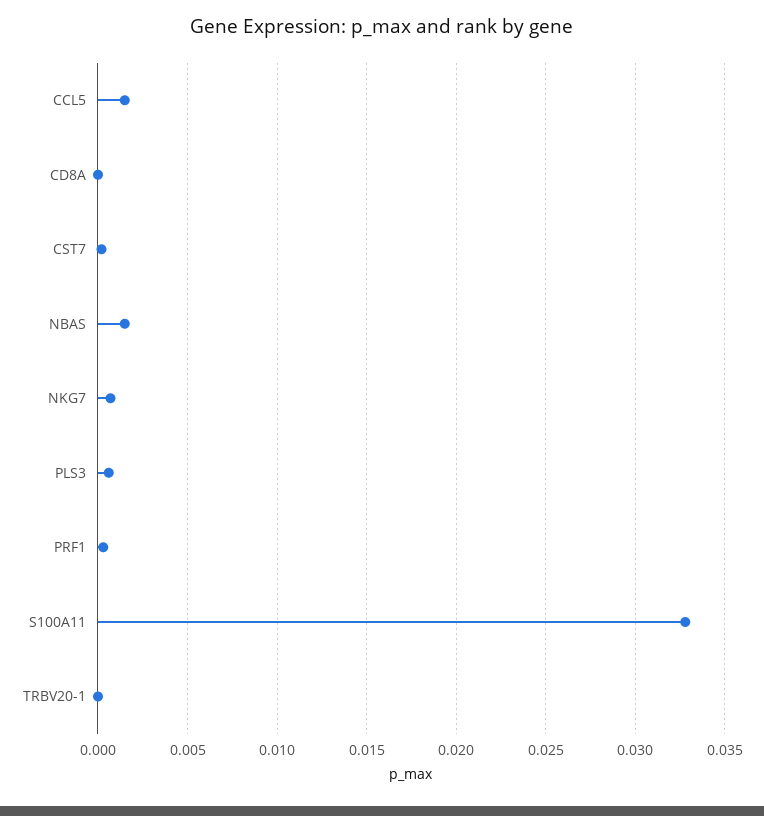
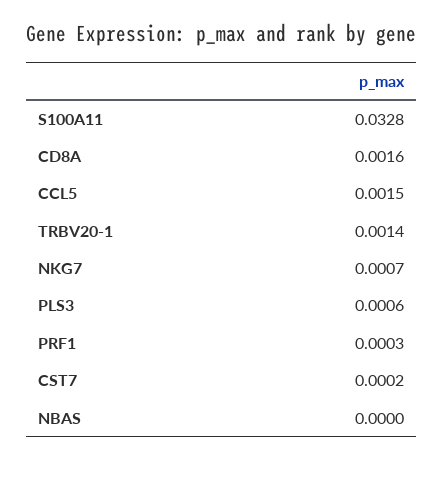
  {
    "CCL5": 0.0015,
-   "CD8A": 0,
+   "CD8A": 0.0016,
    "CST7": 0.0002,
-   "NBAS": 0.0015,
+   "NBAS": 0,
    "NKG7": 0.0007,
    "PLS3": 0.0006,
    "PRF1": 0.0003,
    "S100A11": 0.0328,
-   "TRBV20-1": 0
+   "TRBV20-1": 0.0014
  }

